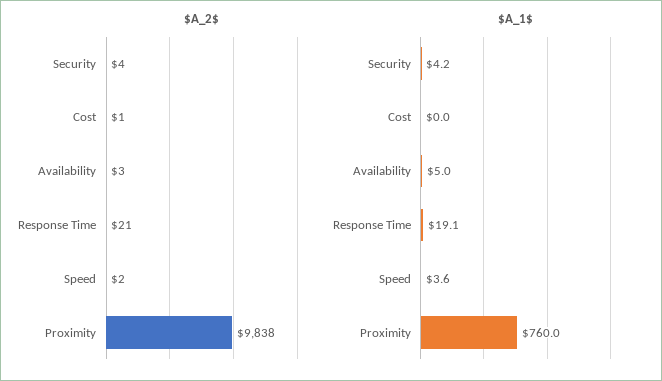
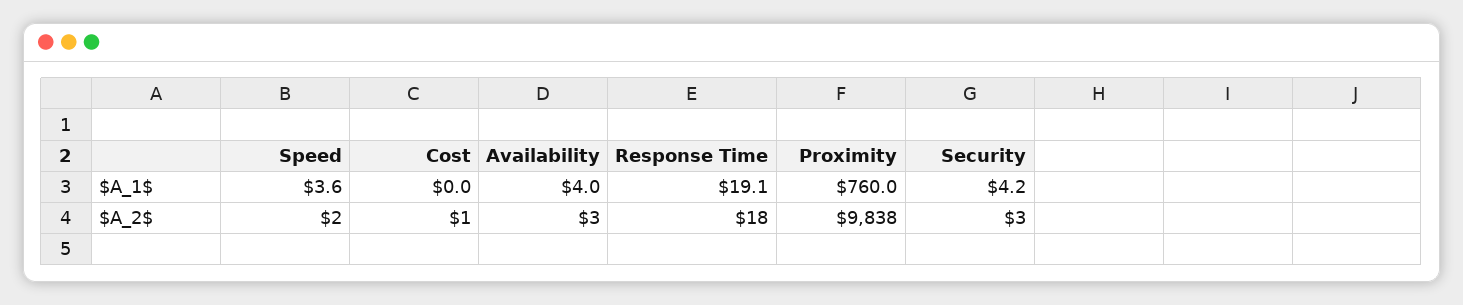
  {
    "$A_2$": {
-     "Security": 4,
+     "Security": 3,
      "Cost": 1,
      "Availability": 3,
-     "Response Time": 21,
+     "Response Time": 18,
      "Speed": 2,
      "Proximity": 9838
    },
    "$A_1$": {
      "Security": 4.2,
      "Cost": 0,
-     "Availability": 5,
+     "Availability": 4,
      "Response Time": 19.1,
      "Speed": 3.6,
      "Proximity": 760
    }
  }

